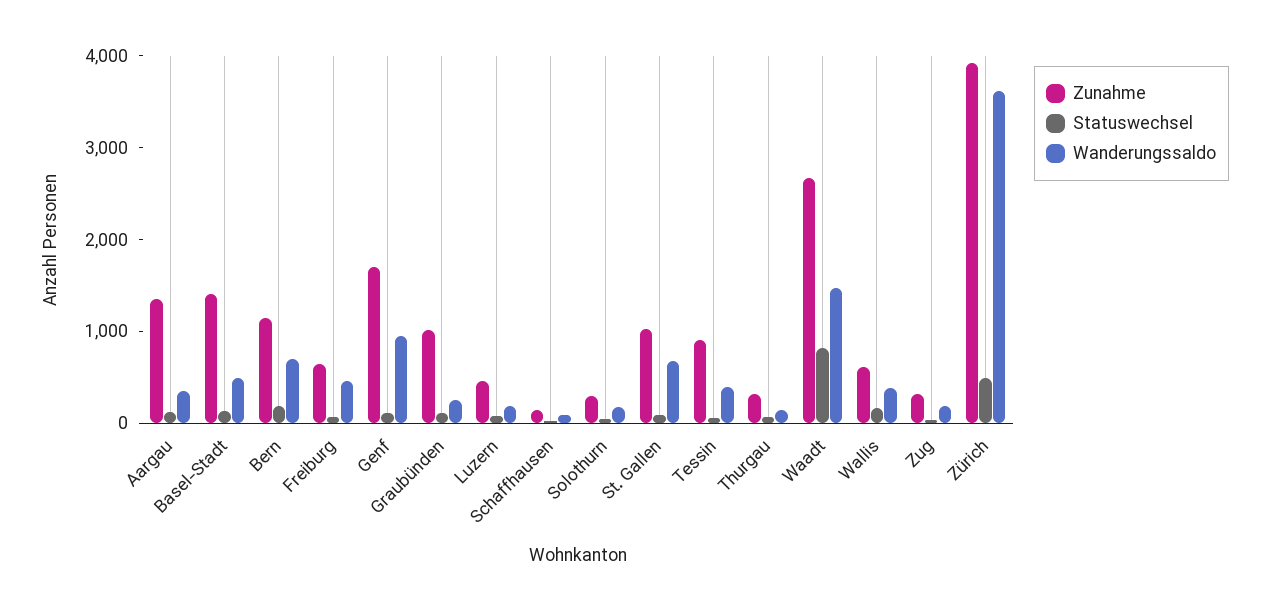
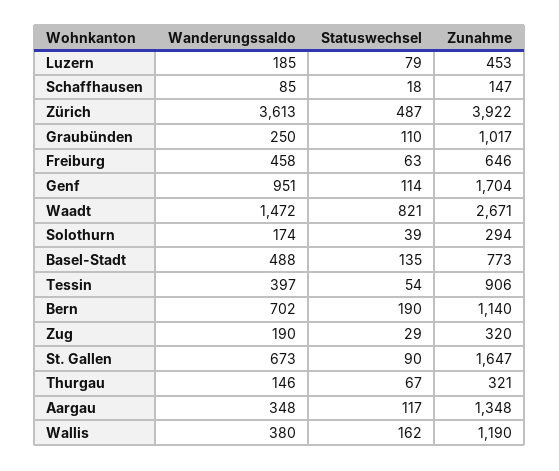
  {
    "Zunahme": {
      "Aargau": 1348,
-     "Basel-Stadt": 1400,
+     "Basel-Stadt": 773,
      "Bern": 1140,
      "Freiburg": 646,
      "Genf": 1704,
      "Graubünden": 1017,
      "Luzern": 453,
      "Schaffhausen": 147,
      "Solothurn": 294,
-     "St. Gallen": 1000,
+     "St. Gallen": 1647,
      "Tessin": 906,
      "Thurgau": 321,
      "Waadt": 2671,
-     "Wallis": 600,
+     "Wallis": 1190,
      "Zug": 320,
      "Zürich": 3922
    },
    "Statuswechsel": {
      "Aargau": 117,
      "Basel-Stadt": 135,
      "Bern": 190,
      "Freiburg": 63,
      "Genf": 114,
      "Graubünden": 110,
      "Luzern": 79,
      "Schaffhausen": 18,
      "Solothurn": 39,
      "St. Gallen": 90,
      "Tessin": 54,
      "Thurgau": 67,
      "Waadt": 821,
      "Wallis": 162,
      "Zug": 29,
      "Zürich": 487
    },
    "Wanderungssaldo": {
      "Aargau": 348,
      "Basel-Stadt": 488,
      "Bern": 702,
      "Freiburg": 458,
      "Genf": 951,
      "Graubünden": 250,
      "Luzern": 185,
      "Schaffhausen": 85,
      "Solothurn": 174,
      "St. Gallen": 673,
      "Tessin": 397,
      "Thurgau": 146,
      "Waadt": 1472,
      "Wallis": 380,
      "Zug": 190,
      "Zürich": 3613
    }
  }

